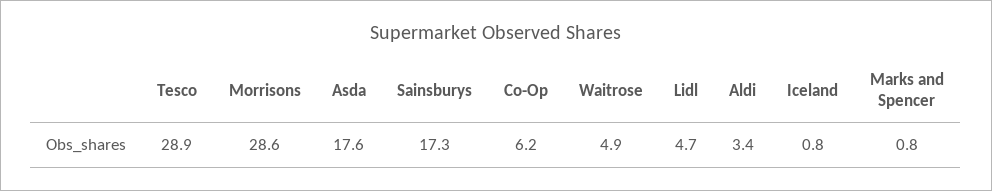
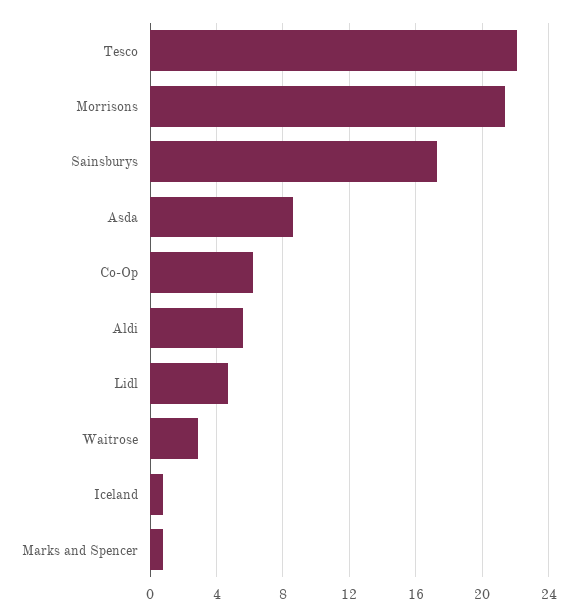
  {
-   "Tesco": 28.9,
+   "Tesco": 22,
-   "Morrisons": 28.6,
+   "Morrisons": 21.5,
-   "Asda": 17.6,
+   "Asda": 8.5,
    "Sainsburys": 17.3,
    "Co-Op": 6.2,
-   "Waitrose": 4.9,
+   "Waitrose": 3,
    "Lidl": 4.7,
-   "Aldi": 3.4,
+   "Aldi": 5.5,
    "Iceland": 0.8,
    "Marks and Spencer": 0.8
  }

